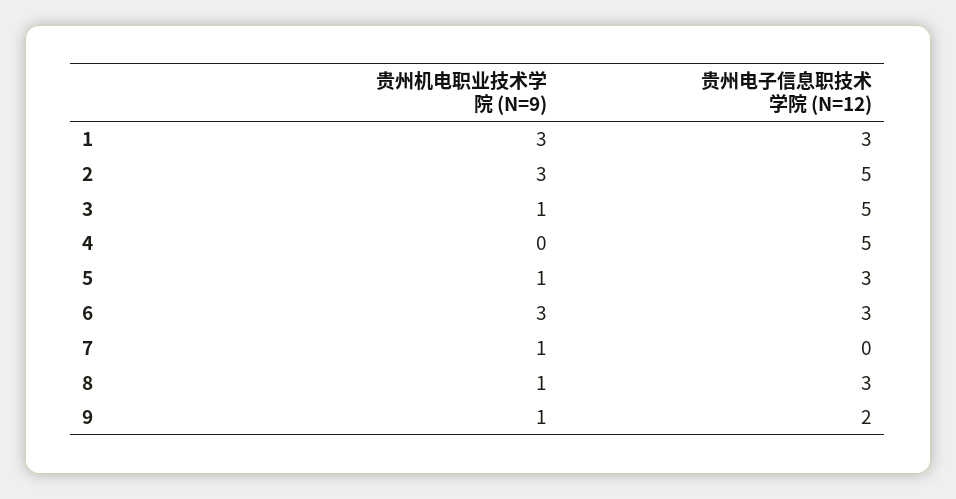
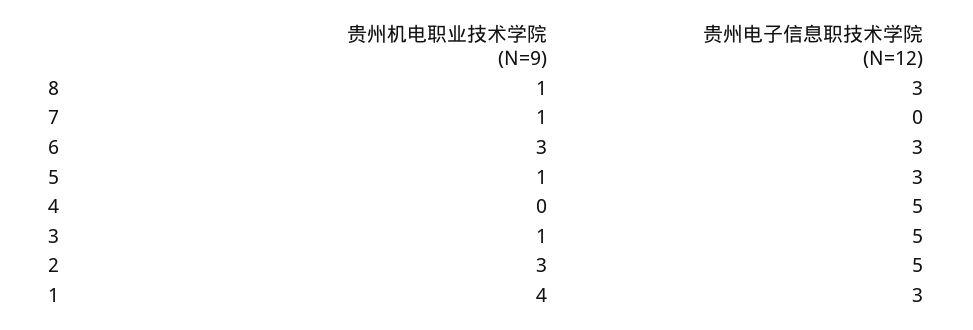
  {
    "贵州机电职业技术学院 (N=9)": {
-     "1": 3,
+     "1": 4,
      "2": 3,
      "3": 1,
      "4": 0,
      "5": 1,
      "6": 3,
      "7": 1,
-     "8": 1,
+     "8": 1
-     "9": 1
    },
    "贵州电子信息职技术学院 (N=12)": {
      "1": 3,
      "2": 5,
      "3": 5,
      "4": 5,
      "5": 3,
      "6": 3,
      "7": 0,
-     "8": 3,
+     "8": 3
-     "9": 2
    }
  }

